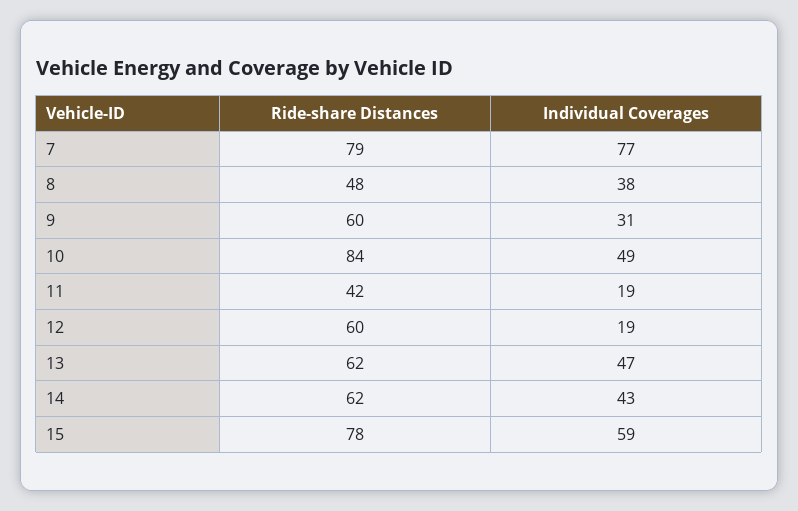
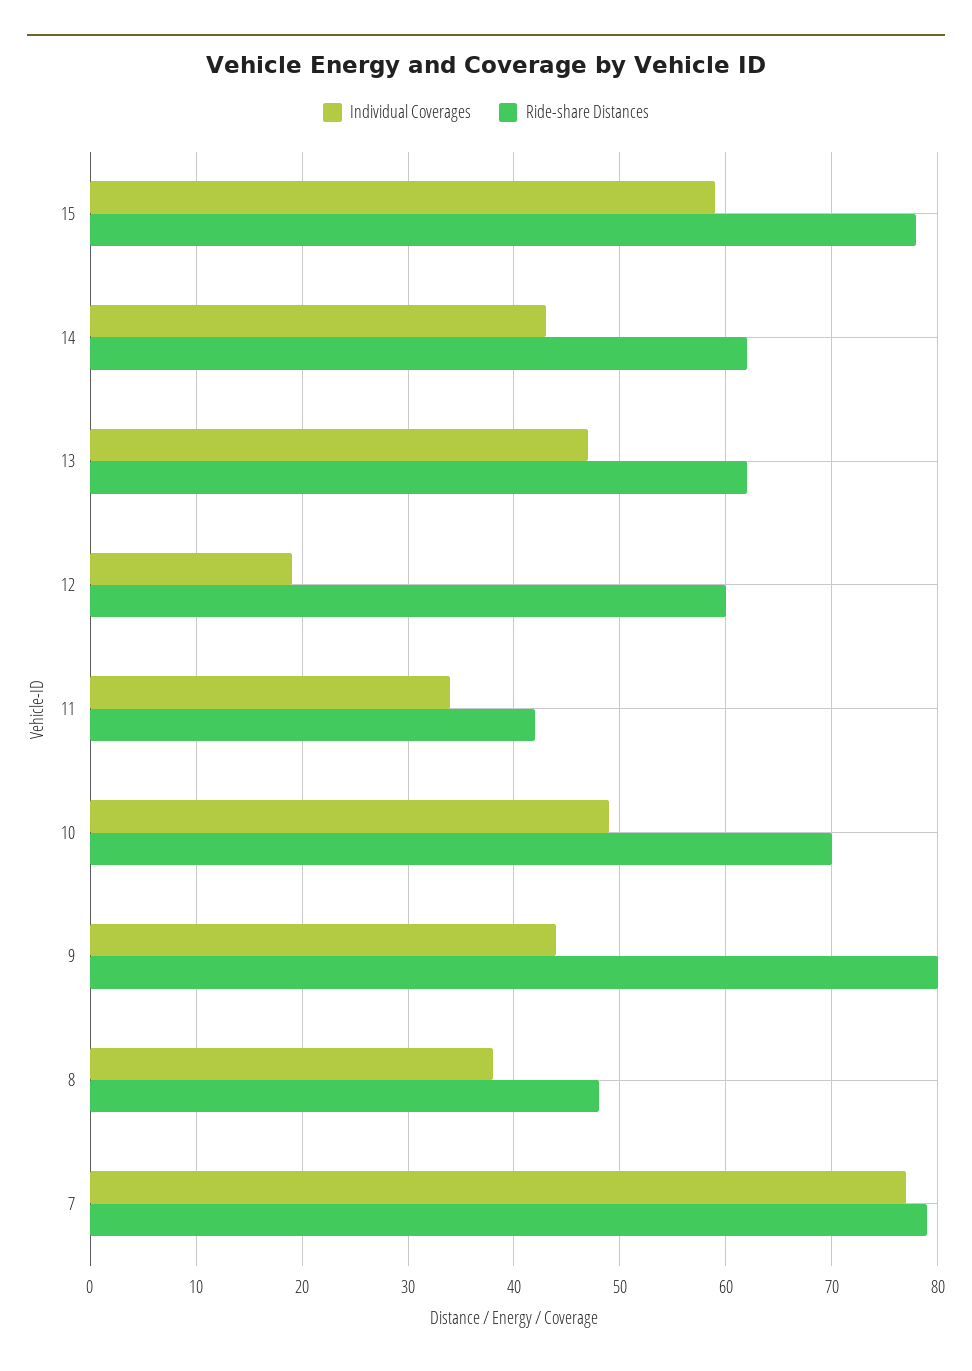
  {
    "Ride-share Distances": {
      "7": 79,
      "8": 48,
-     "9": 60,
+     "9": 80,
-     "10": 84,
+     "10": 70,
      "11": 42,
      "12": 60,
      "13": 62,
      "14": 62,
      "15": 78
    },
    "Individual Coverages": {
      "7": 77,
      "8": 38,
-     "9": 31,
+     "9": 44,
      "10": 49,
-     "11": 19,
+     "11": 34,
      "12": 19,
      "13": 47,
      "14": 43,
      "15": 59
    }
  }

